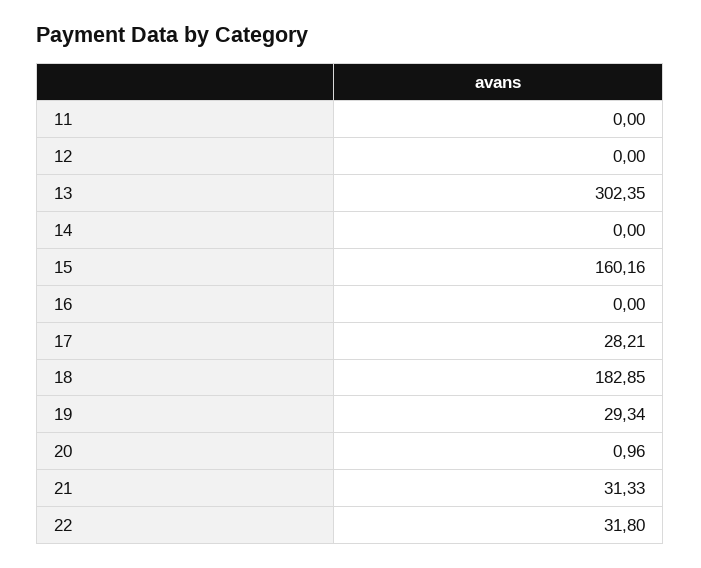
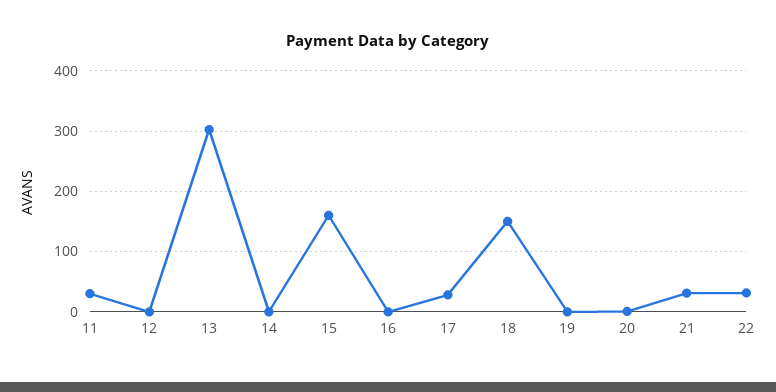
  {
-   "11": 0,
+   "11": 30,
    "12": 0,
    "13": 302.35,
    "14": 0,
    "15": 160.16,
    "16": 0,
    "17": 28.21,
-   "18": 182.85,
+   "18": 150,
-   "19": 29.34,
+   "19": 0,
    "20": 0.96,
    "21": 31.33,
    "22": 31.8
  }

